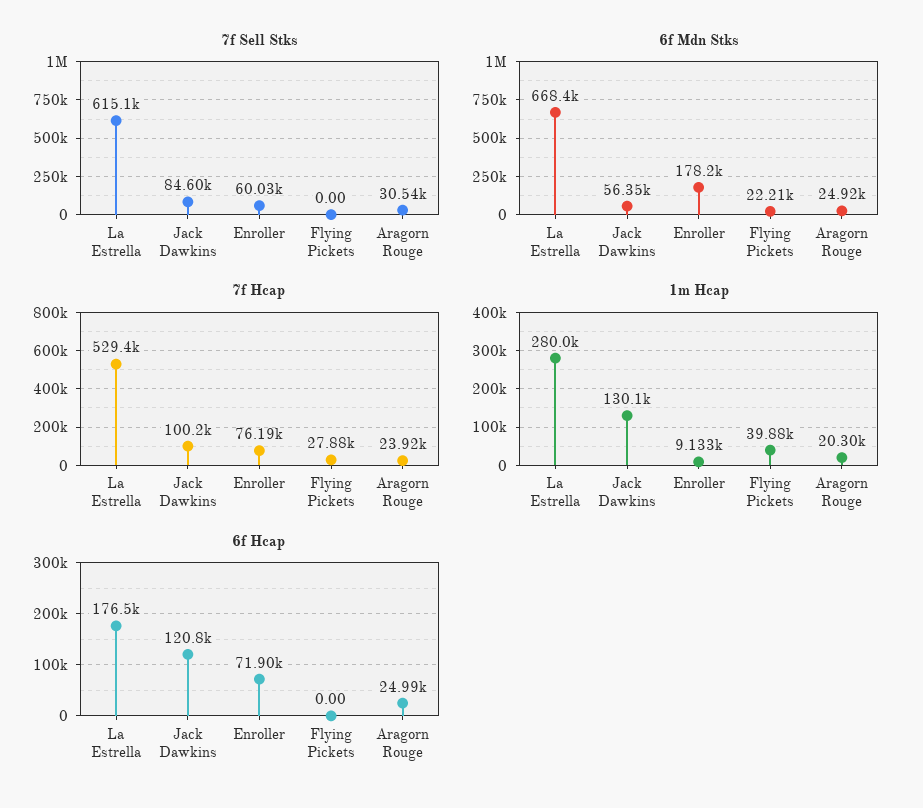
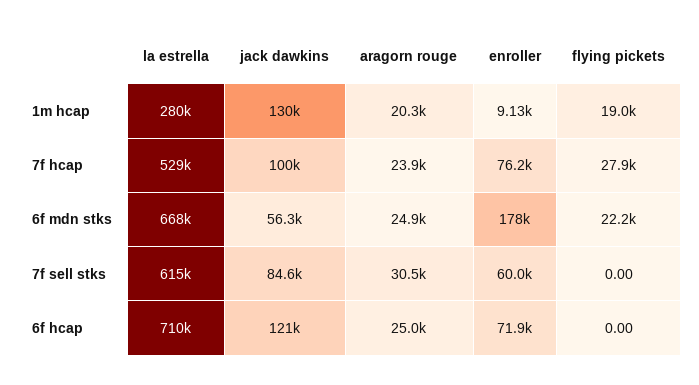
  {
    "7f Sell Stks": {
      "La Estrella": 615100,
      "Jack Dawkins": 84600,
      "Enroller": 60030,
      "Flying Pickets": 0,
      "Aragorn Rouge": 30540
    },
    "6f Mdn Stks": {
      "La Estrella": 668400,
      "Jack Dawkins": 56350,
      "Enroller": 178200,
      "Flying Pickets": 22210,
      "Aragorn Rouge": 24920
    },
    "7f Hcap": {
      "La Estrella": 529400,
      "Jack Dawkins": 100200,
      "Enroller": 76190,
      "Flying Pickets": 27880,
      "Aragorn Rouge": 23920
    },
    "1m Hcap": {
      "La Estrella": 280000,
      "Jack Dawkins": 130100,
      "Enroller": 9133,
-     "Flying Pickets": 39880,
+     "Flying Pickets": 19000,
      "Aragorn Rouge": 20300
    },
    "6f Hcap": {
-     "La Estrella": 176500,
+     "La Estrella": 710000,
      "Jack Dawkins": 120800,
      "Enroller": 71900,
      "Flying Pickets": 0,
      "Aragorn Rouge": 24990
    }
  }

